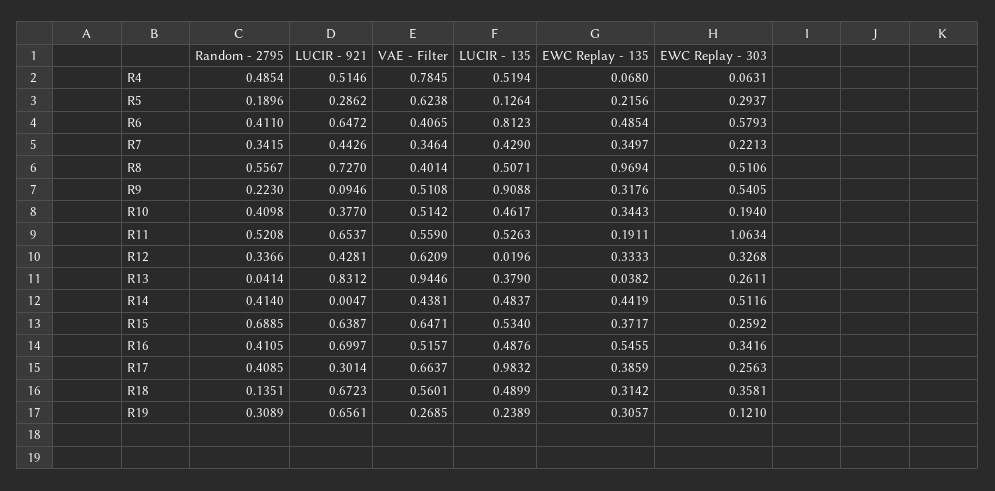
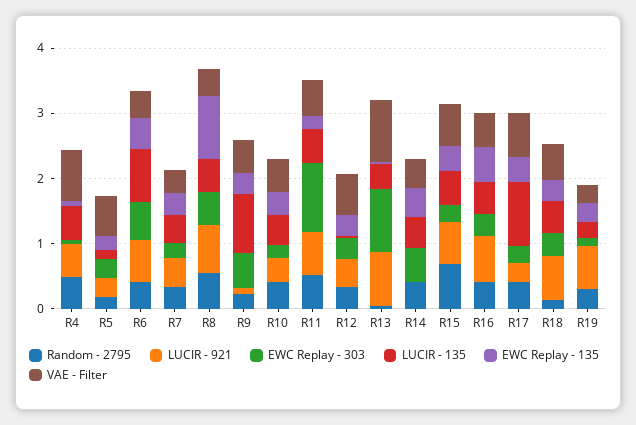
  {
    "Random - 2795": {
      "R4": 0.4854,
      "R5": 0.1896,
      "R6": 0.411,
      "R7": 0.3415,
      "R8": 0.5567,
      "R9": 0.223,
      "R10": 0.4098,
      "R11": 0.5208,
      "R12": 0.3366,
      "R13": 0.0414,
      "R14": 0.414,
      "R15": 0.6885,
      "R16": 0.4105,
      "R17": 0.4085,
      "R18": 0.1351,
      "R19": 0.3089
    },
    "LUCIR - 921": {
      "R4": 0.5146,
      "R5": 0.2862,
      "R6": 0.6472,
      "R7": 0.4426,
      "R8": 0.727,
      "R9": 0.0946,
      "R10": 0.377,
      "R11": 0.6537,
      "R12": 0.4281,
      "R13": 0.8312,
      "R14": 0.0047,
      "R15": 0.6387,
      "R16": 0.6997,
      "R17": 0.3014,
      "R18": 0.6723,
      "R19": 0.6561
    },
    "VAE - Filter": {
      "R4": 0.7845,
      "R5": 0.6238,
      "R6": 0.4065,
      "R7": 0.3464,
      "R8": 0.4014,
      "R9": 0.5108,
      "R10": 0.5142,
      "R11": 0.559,
      "R12": 0.6209,
      "R13": 0.9446,
      "R14": 0.4381,
      "R15": 0.6471,
      "R16": 0.5157,
      "R17": 0.6637,
      "R18": 0.5601,
      "R19": 0.2685
    },
    "LUCIR - 135": {
      "R4": 0.5194,
      "R5": 0.1264,
      "R6": 0.8123,
      "R7": 0.429,
      "R8": 0.5071,
      "R9": 0.9088,
      "R10": 0.4617,
      "R11": 0.5263,
      "R12": 0.0196,
      "R13": 0.379,
      "R14": 0.4837,
      "R15": 0.534,
      "R16": 0.4876,
      "R17": 0.9832,
      "R18": 0.4899,
      "R19": 0.2389
    },
    "EWC Replay - 135": {
      "R4": 0.068,
      "R5": 0.2156,
      "R6": 0.4854,
      "R7": 0.3497,
      "R8": 0.9694,
      "R9": 0.3176,
      "R10": 0.3443,
      "R11": 0.1911,
      "R12": 0.3333,
      "R13": 0.0382,
      "R14": 0.4419,
      "R15": 0.3717,
      "R16": 0.5455,
      "R17": 0.3859,
      "R18": 0.3142,
      "R19": 0.3057
    },
    "EWC Replay - 303": {
      "R4": 0.0631,
      "R5": 0.2937,
      "R6": 0.5793,
      "R7": 0.2213,
      "R8": 0.5106,
      "R9": 0.5405,
      "R10": 0.194,
      "R11": 1.0634,
      "R12": 0.3268,
-     "R13": 0.2611,
+     "R13": 1,
      "R14": 0.5116,
      "R15": 0.2592,
      "R16": 0.3416,
      "R17": 0.2563,
      "R18": 0.3581,
      "R19": 0.121
    }
  }

